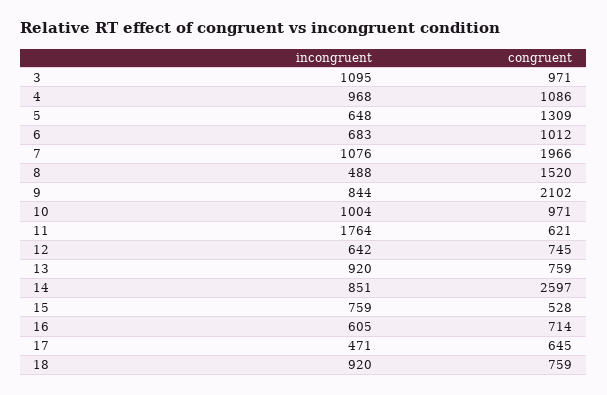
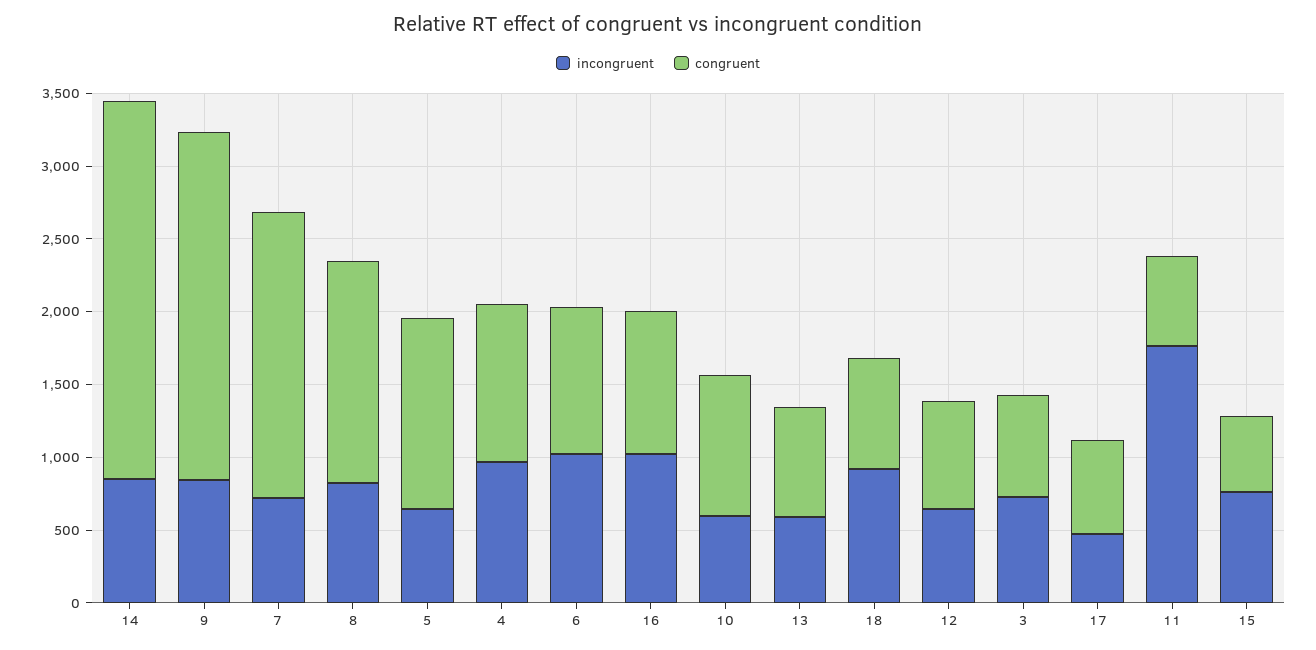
  {
    "incongruent": {
-     "3": 1095,
+     "3": 700,
      "4": 968,
      "5": 648,
-     "6": 683,
+     "6": 1000,
-     "7": 1076,
+     "7": 700,
-     "8": 488,
+     "8": 800,
      "9": 844,
-     "10": 1004,
+     "10": 600,
      "11": 1764,
      "12": 642,
-     "13": 920,
+     "13": 600,
      "14": 851,
      "15": 759,
-     "16": 605,
+     "16": 1000,
      "17": 471,
      "18": 920
    },
    "congruent": {
-     "3": 971,
+     "3": 700,
      "4": 1086,
      "5": 1309,
      "6": 1012,
      "7": 1966,
      "8": 1520,
-     "9": 2102,
+     "9": 2400,
      "10": 971,
      "11": 621,
      "12": 745,
      "13": 759,
      "14": 2597,
      "15": 528,
-     "16": 714,
+     "16": 1000,
      "17": 645,
      "18": 759
    }
  }

